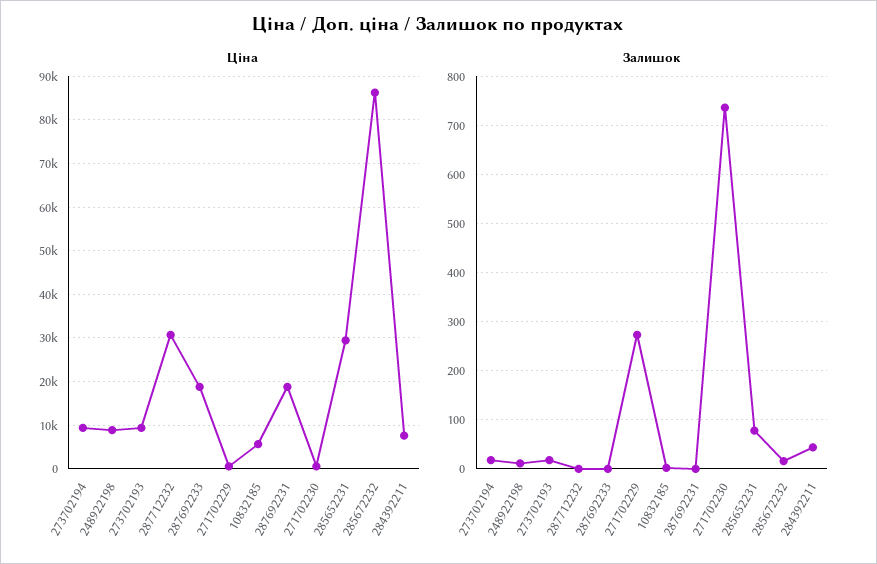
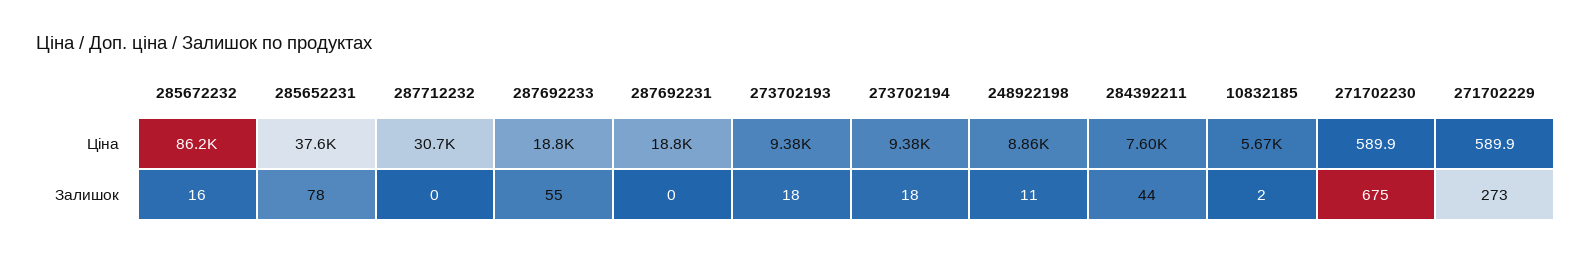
  {
    "Ціна": {
      "273702194": 9380,
      "248922198": 8860,
      "273702193": 9380,
      "287712232": 30700,
      "287692233": 18800,
      "271702229": 589.9,
      "10832185": 5670,
      "287692231": 18800,
      "271702230": 589.9,
-     "285652231": 30000,
+     "285652231": 37600,
      "285672232": 86200,
      "284392211": 7600
    },
    "Залишок": {
      "273702194": 18,
      "248922198": 11,
      "273702193": 18,
      "287712232": 0,
-     "287692233": 0,
+     "287692233": 55,
      "271702229": 273,
      "10832185": 2,
      "287692231": 0,
-     "271702230": 740,
+     "271702230": 675,
      "285652231": 78,
      "285672232": 16,
      "284392211": 44
    }
  }

